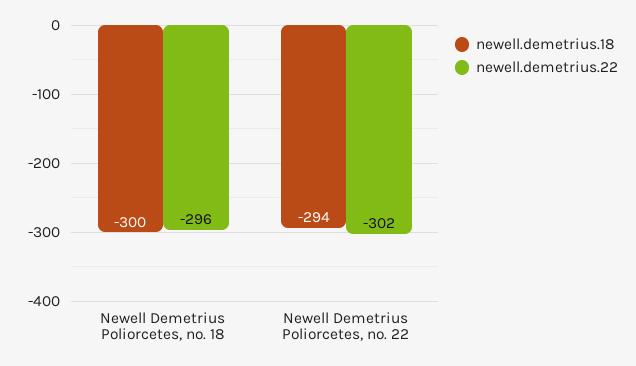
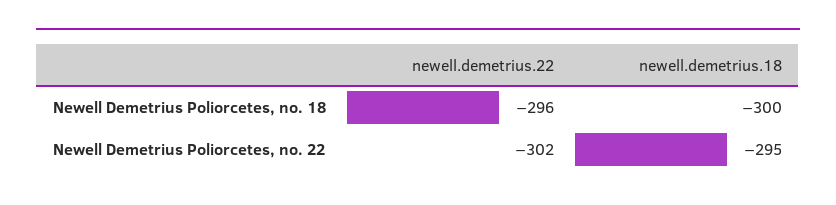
  {
    "newell.demetrius.18": {
      "Newell Demetrius Poliorcetes, no. 18": -300,
-     "Newell Demetrius Poliorcetes, no. 22": -294
+     "Newell Demetrius Poliorcetes, no. 22": -295
    },
    "newell.demetrius.22": {
      "Newell Demetrius Poliorcetes, no. 18": -296,
      "Newell Demetrius Poliorcetes, no. 22": -302
    }
  }

